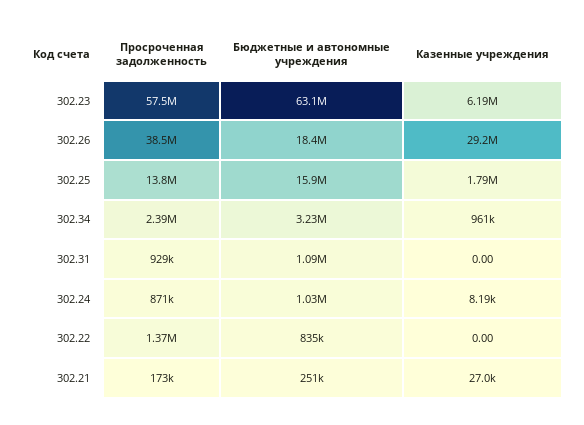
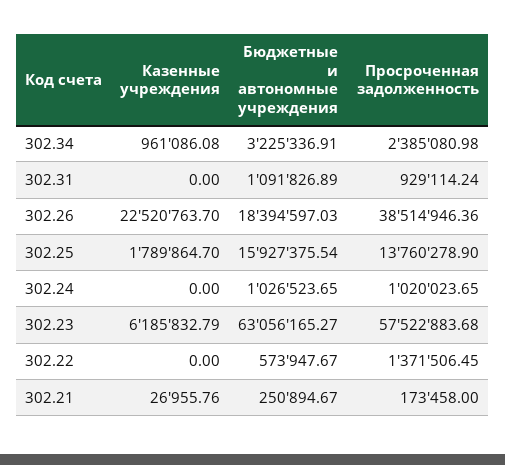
  {
    "Просроченная задолженность": {
      "302.23": 57522883.68,
      "302.26": 38514946.36,
      "302.25": 13760278.9,
      "302.34": 2385080.98,
      "302.31": 929114.24,
-     "302.24": 871000,
+     "302.24": 1020023.65,
      "302.22": 1371506.45,
      "302.21": 173458
    },
    "Бюджетные и автономные учреждения": {
      "302.23": 63056165.27,
      "302.26": 18394597.03,
      "302.25": 15927375.54,
      "302.34": 3225336.91,
      "302.31": 1091826.89,
      "302.24": 1026523.65,
-     "302.22": 835000,
+     "302.22": 573947.67,
      "302.21": 250894.67
    },
    "Казенные учреждения": {
      "302.23": 6185832.79,
-     "302.26": 29200000,
+     "302.26": 22520763.7,
      "302.25": 1789864.7,
      "302.34": 961086.08,
      "302.31": 0,
-     "302.24": 8190,
+     "302.24": 0,
      "302.22": 0,
      "302.21": 26955.76
    }
  }

